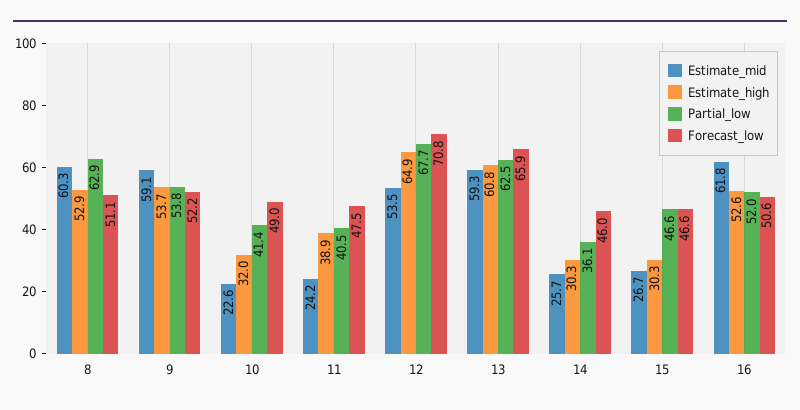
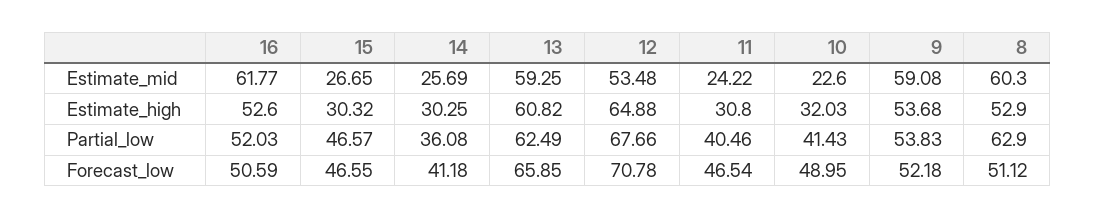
  {
    "Estimate_mid": {
      "8": 60.3,
      "9": 59.08,
      "10": 22.6,
      "11": 24.22,
      "12": 53.48,
      "13": 59.25,
      "14": 25.69,
      "15": 26.65,
      "16": 61.77
    },
    "Estimate_high": {
      "8": 52.9,
      "9": 53.68,
      "10": 32.03,
-     "11": 38.9,
+     "11": 30.8,
      "12": 64.88,
      "13": 60.82,
      "14": 30.25,
      "15": 30.32,
      "16": 52.6
    },
    "Partial_low": {
      "8": 62.9,
      "9": 53.83,
      "10": 41.43,
      "11": 40.46,
      "12": 67.66,
      "13": 62.49,
      "14": 36.08,
      "15": 46.57,
      "16": 52.03
    },
    "Forecast_low": {
      "8": 51.12,
      "9": 52.18,
      "10": 48.95,
-     "11": 47.5,
+     "11": 46.54,
      "12": 70.78,
      "13": 65.85,
-     "14": 46,
+     "14": 41.18,
      "15": 46.55,
      "16": 50.59
    }
  }

